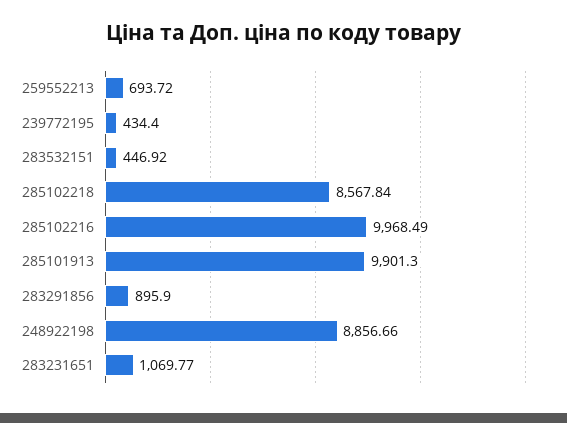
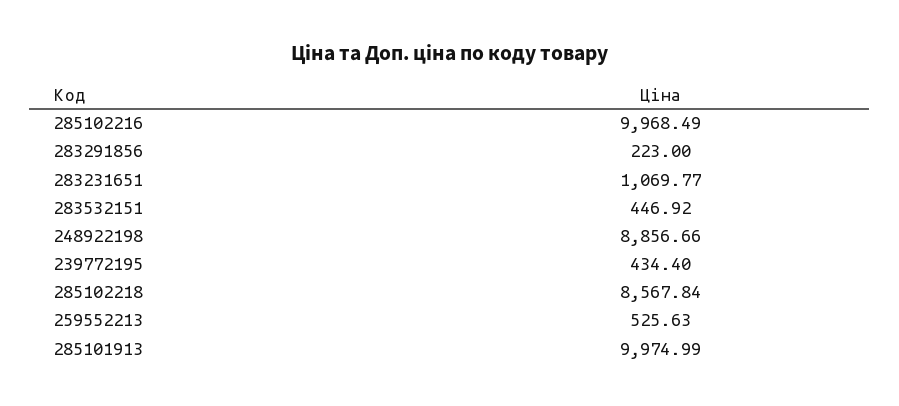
  {
-   "259552213": 693.72,
+   "259552213": 525.63,
    "239772195": 434.4,
    "283532151": 446.92,
    "285102218": 8567.84,
    "285102216": 9968.49,
-   "285101913": 9901.3,
+   "285101913": 9974.99,
-   "283291856": 895.9,
+   "283291856": 223,
    "248922198": 8856.66,
    "283231651": 1069.77
  }

